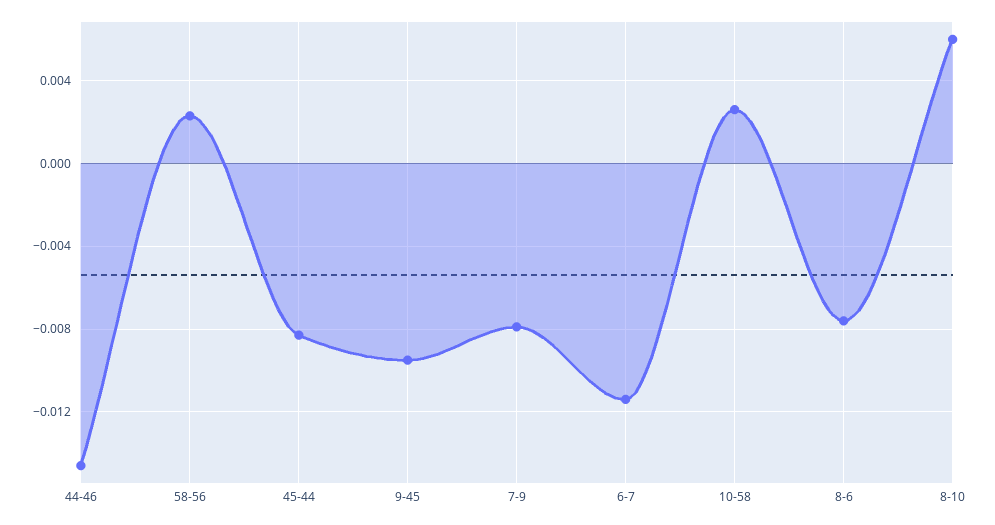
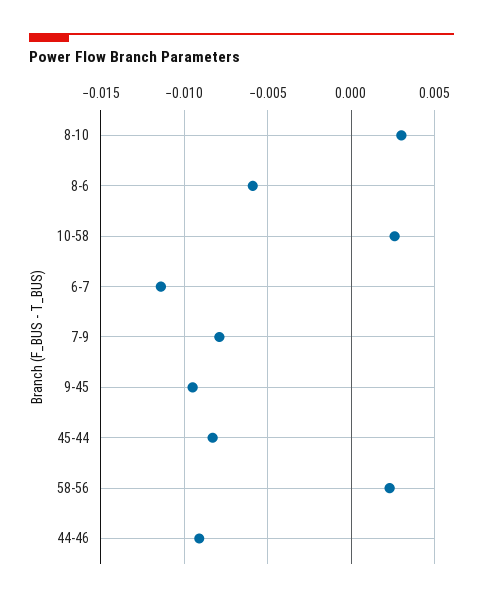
  {
-   "44-46": -0.0145,
+   "44-46": -0.009,
    "58-56": 0.0025,
    "45-44": -0.0085,
    "9-45": -0.0095,
    "7-9": -0.008,
    "6-7": -0.0115,
    "10-58": 0.0025,
-   "8-6": -0.0075,
+   "8-6": -0.006,
-   "8-10": 0.006
+   "8-10": 0.003
  }

